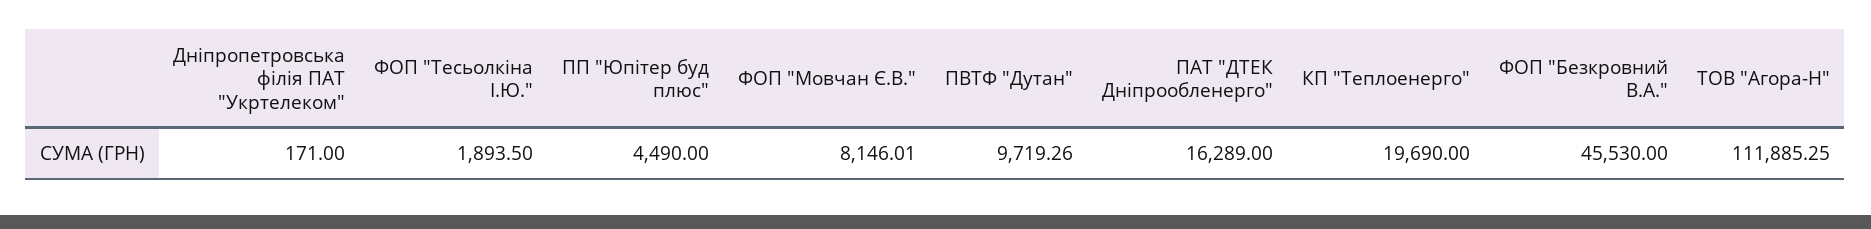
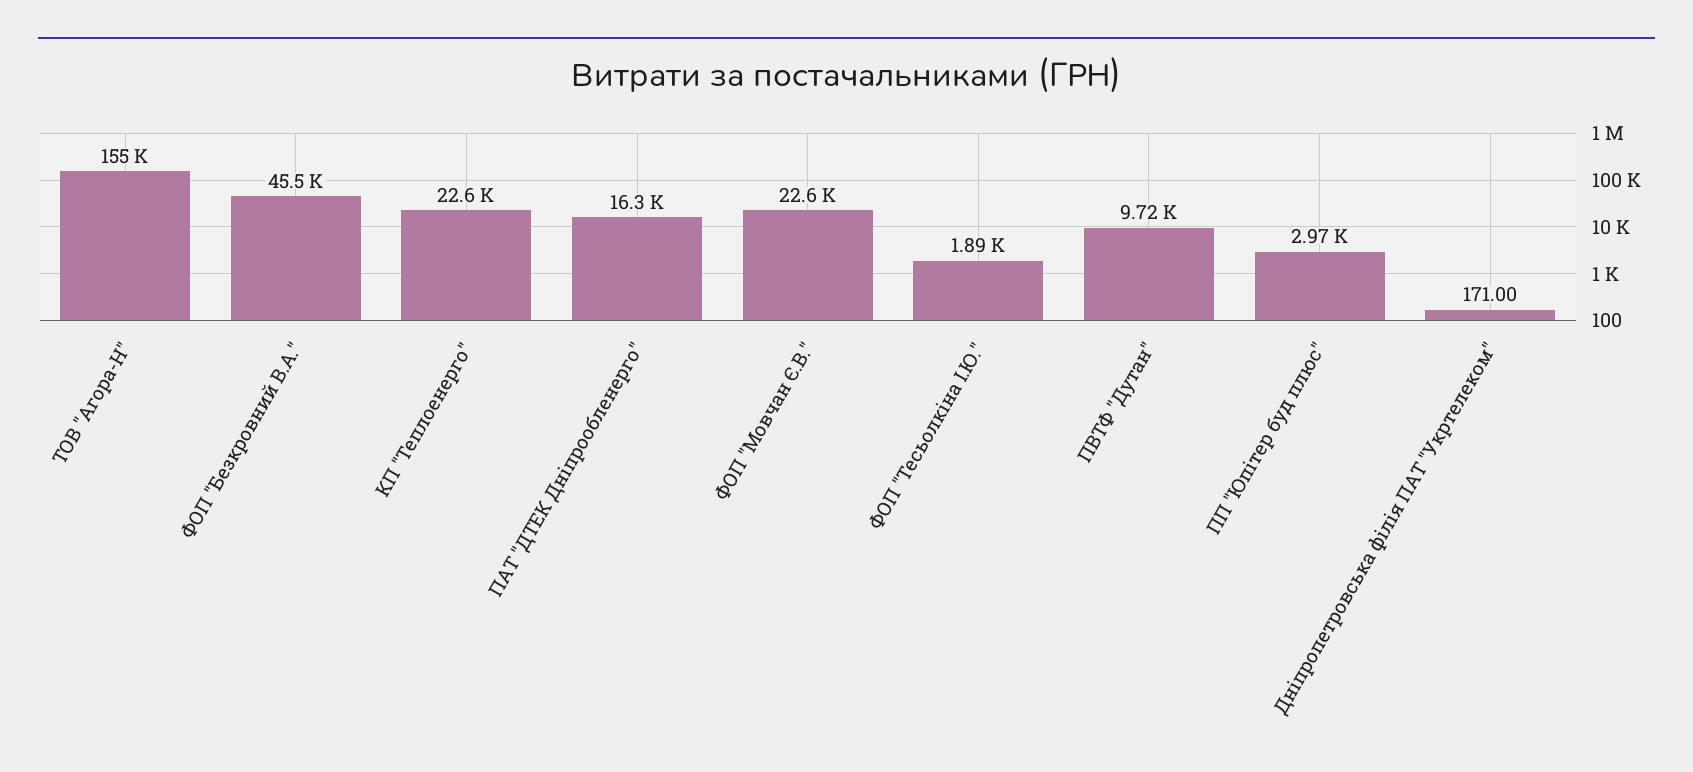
  {
    "Дніпропетровська філія ПАТ \"Укртелеком\"": 171,
    "ФОП \"Тесьолкіна І.Ю.\"": 1893.5,
-   "ПП \"Юпітер буд плюс\"": 4490,
+   "ПП \"Юпітер буд плюс\"": 2970,
-   "ФОП \"Мовчан Є.В.\"": 8146.01,
+   "ФОП \"Мовчан Є.В.\"": 22600,
    "ПВТФ \"Дутан\"": 9719.26,
    "ПАТ \"ДТЕК Дніпрообленерго\"": 16289,
-   "КП \"Теплоенерго\"": 19690,
+   "КП \"Теплоенерго\"": 22600,
    "ФОП \"Безкровний В.А.\"": 45530,
-   "ТОВ \"Агора-Н\"": 111885.25
+   "ТОВ \"Агора-Н\"": 155000
  }

